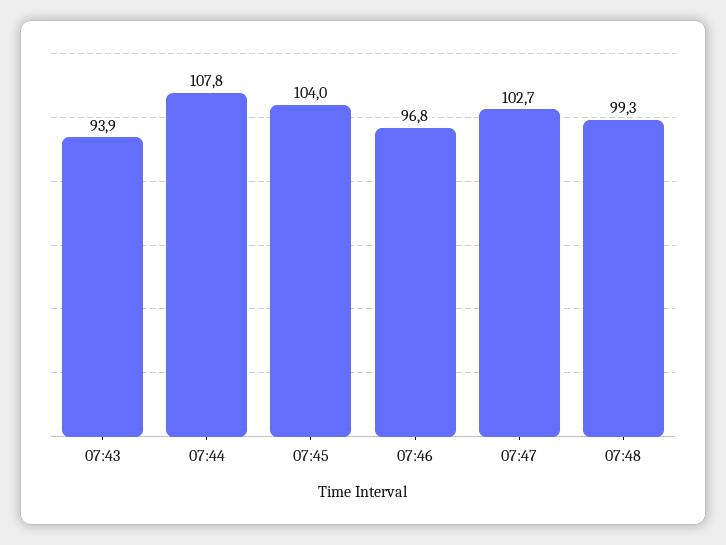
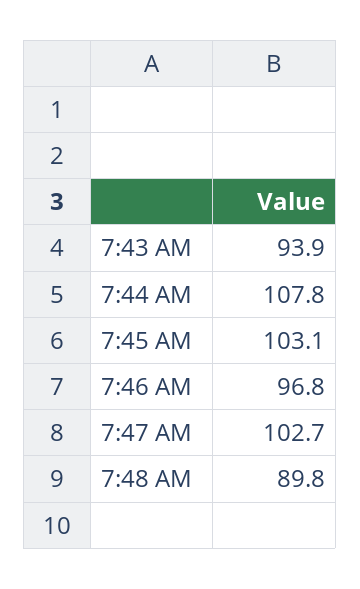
  {
    "07:43": 93.9,
    "07:44": 107.8,
-   "07:45": 104,
+   "07:45": 103.1,
    "07:46": 96.8,
    "07:47": 102.7,
-   "07:48": 99.3
+   "07:48": 89.8
  }

